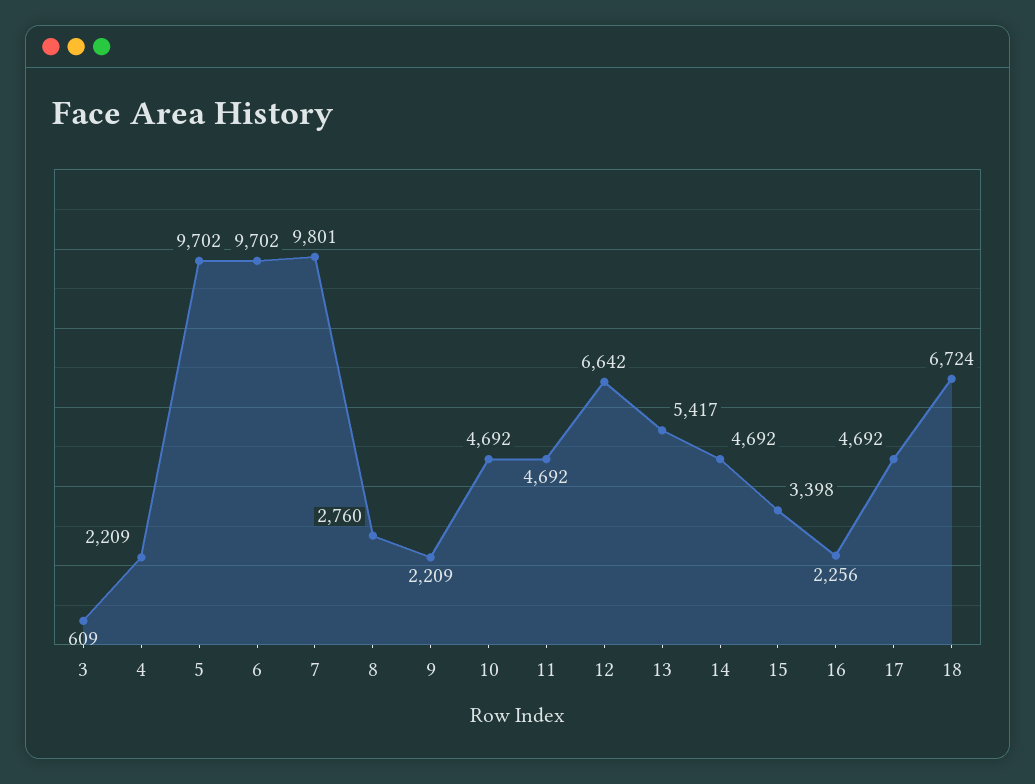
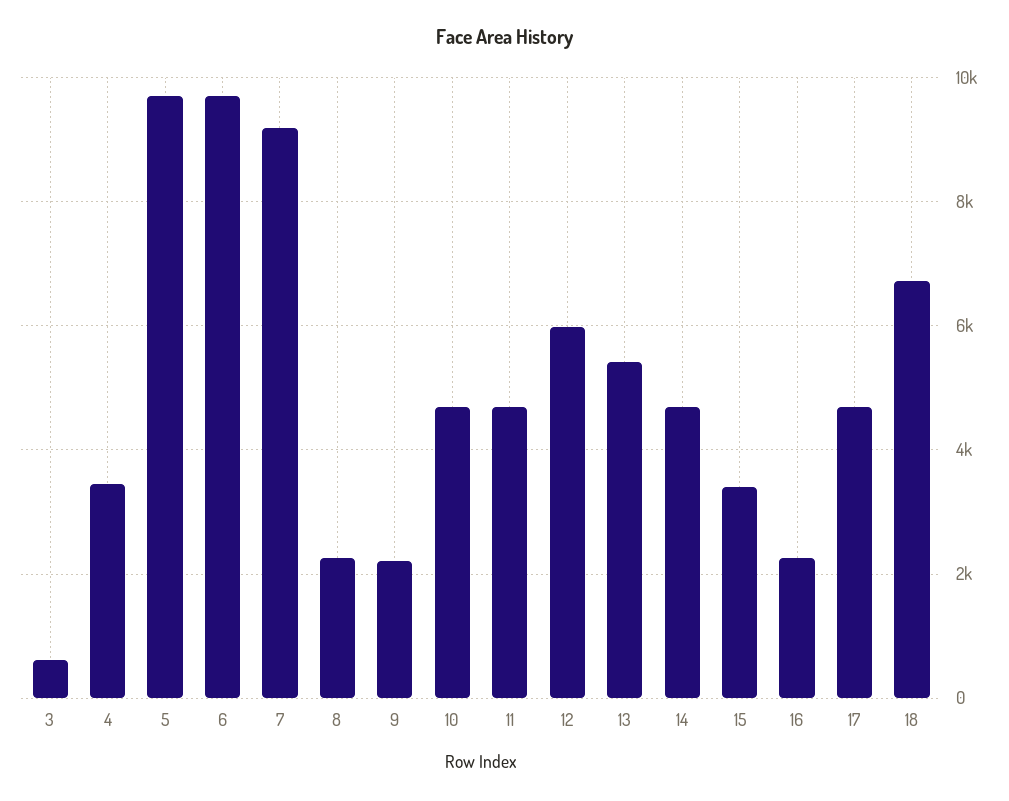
  {
    "3": 609,
-   "4": 2209,
+   "4": 3400,
    "5": 9702,
    "6": 9702,
-   "7": 9801,
+   "7": 9200,
-   "8": 2760,
+   "8": 2200,
    "9": 2209,
    "10": 4692,
    "11": 4692,
-   "12": 6642,
+   "12": 6000,
    "13": 5417,
    "14": 4692,
    "15": 3398,
    "16": 2256,
    "17": 4692,
    "18": 6724
  }

